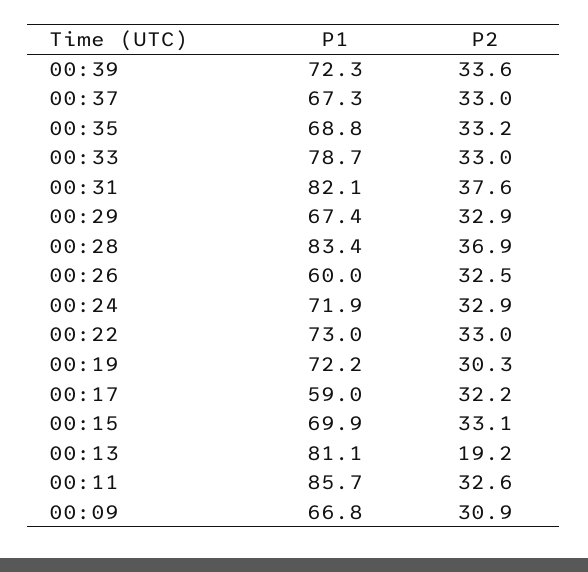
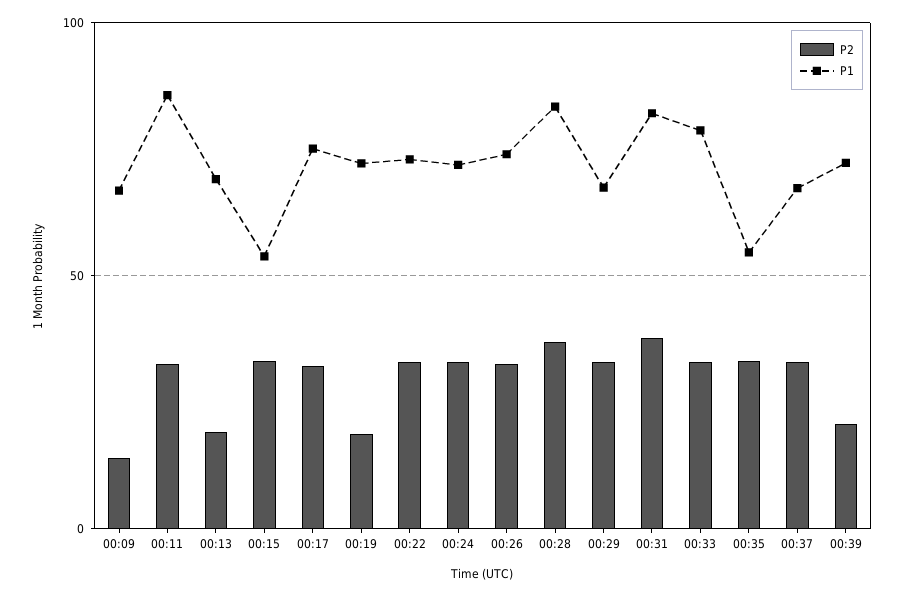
  {
    "P1": {
      "00:39": 72.3,
      "00:37": 67.3,
-     "00:35": 68.8,
+     "00:35": 55,
      "00:33": 78.7,
      "00:31": 82.1,
      "00:29": 67.4,
      "00:28": 83.4,
-     "00:26": 60,
+     "00:26": 75,
      "00:24": 71.9,
      "00:22": 73,
      "00:19": 72.2,
-     "00:17": 59,
+     "00:17": 75,
-     "00:15": 69.9,
+     "00:15": 55,
-     "00:13": 81.1,
+     "00:13": 70,
      "00:11": 85.7,
      "00:09": 66.8
    },
    "P2": {
-     "00:39": 33.6,
+     "00:39": 20,
      "00:37": 33,
      "00:35": 33.2,
      "00:33": 33,
      "00:31": 37.6,
      "00:29": 32.9,
      "00:28": 36.9,
      "00:26": 32.5,
      "00:24": 32.9,
      "00:22": 33,
-     "00:19": 30.3,
+     "00:19": 20,
      "00:17": 32.2,
      "00:15": 33.1,
      "00:13": 19.2,
      "00:11": 32.6,
-     "00:09": 30.9
+     "00:09": 15
    }
  }

